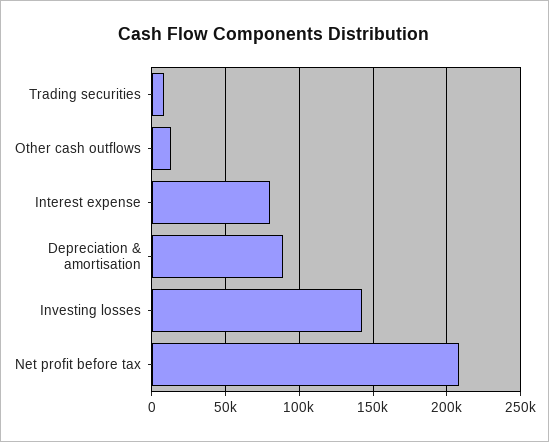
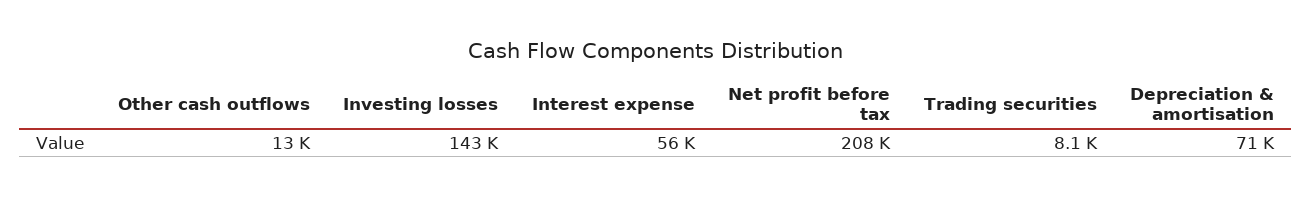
  {
    "Trading securities": 8100,
    "Other cash outflows": 13000,
-   "Interest expense": 80000,
+   "Interest expense": 56000,
-   "Depreciation & amortisation": 90000,
+   "Depreciation & amortisation": 71000,
    "Investing losses": 143000,
    "Net profit before tax": 208000
  }

